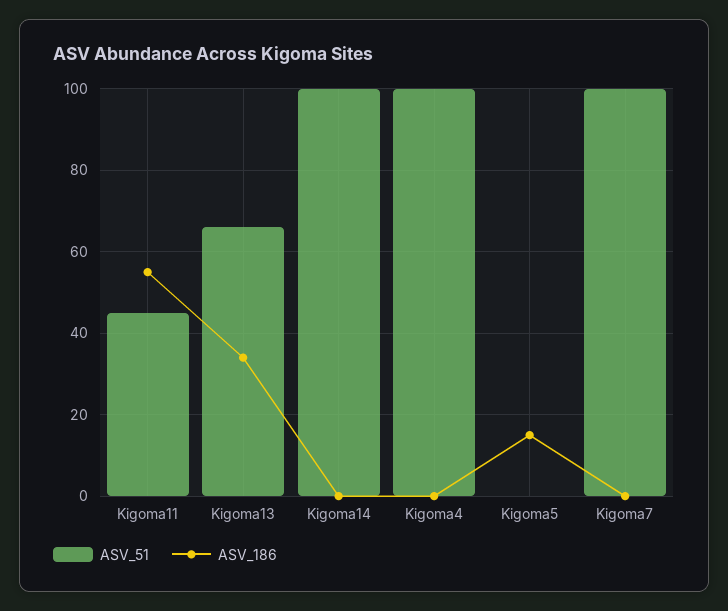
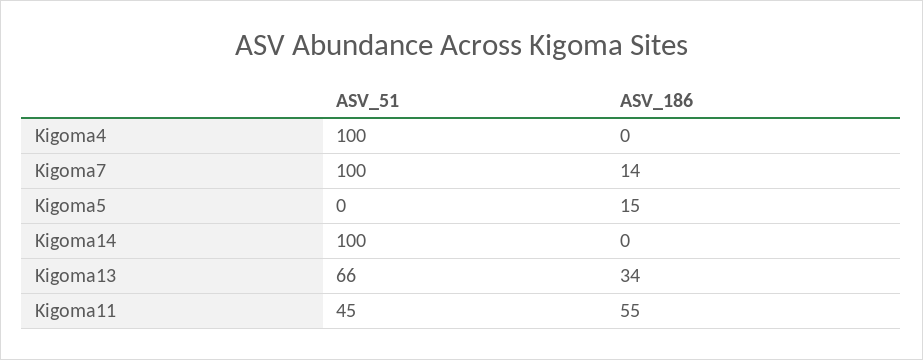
  {
    "ASV_51": {
      "Kigoma11": 45,
      "Kigoma13": 66,
      "Kigoma14": 100,
      "Kigoma4": 100,
      "Kigoma5": 0,
      "Kigoma7": 100
    },
    "ASV_186": {
      "Kigoma11": 55,
      "Kigoma13": 34,
      "Kigoma14": 0,
      "Kigoma4": 0,
      "Kigoma5": 15,
-     "Kigoma7": 0
+     "Kigoma7": 14
    }
  }

